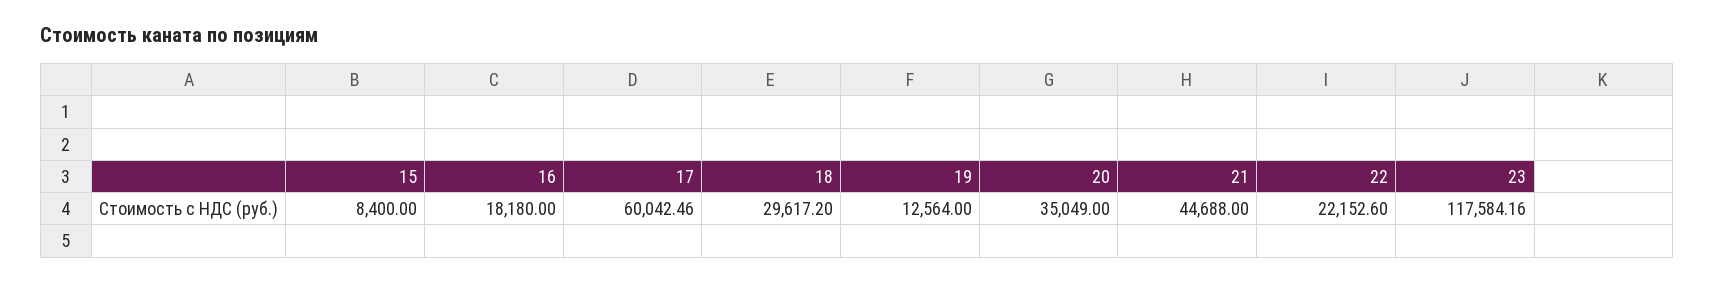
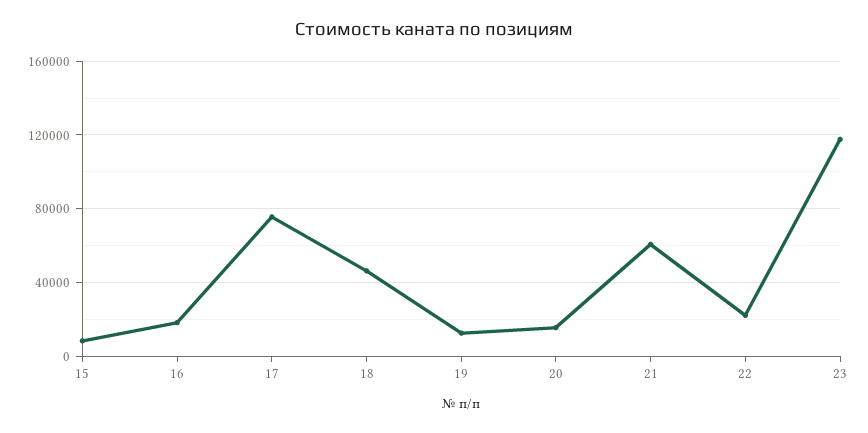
  {
    "15": 8400,
    "16": 18180,
-   "17": 60042.46,
+   "17": 75000,
-   "18": 29617.2,
+   "18": 45000,
    "19": 12564,
-   "20": 35049,
+   "20": 15000,
-   "21": 44688,
+   "21": 60000,
    "22": 22152.6,
    "23": 117584.16
  }

